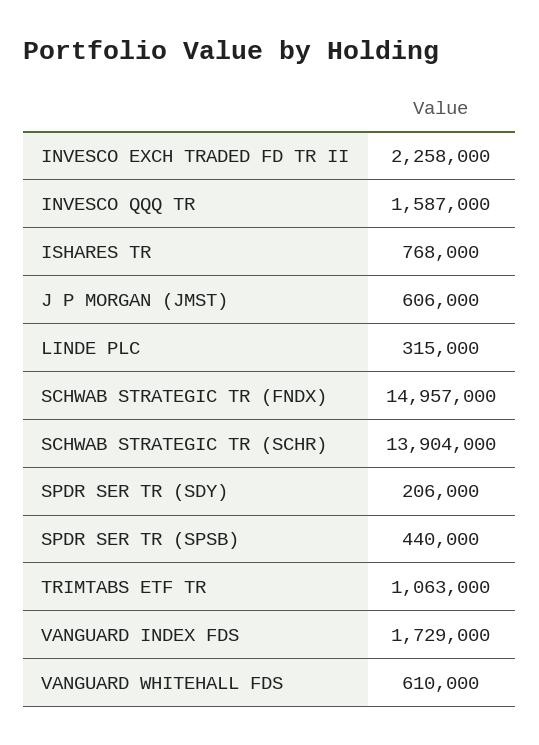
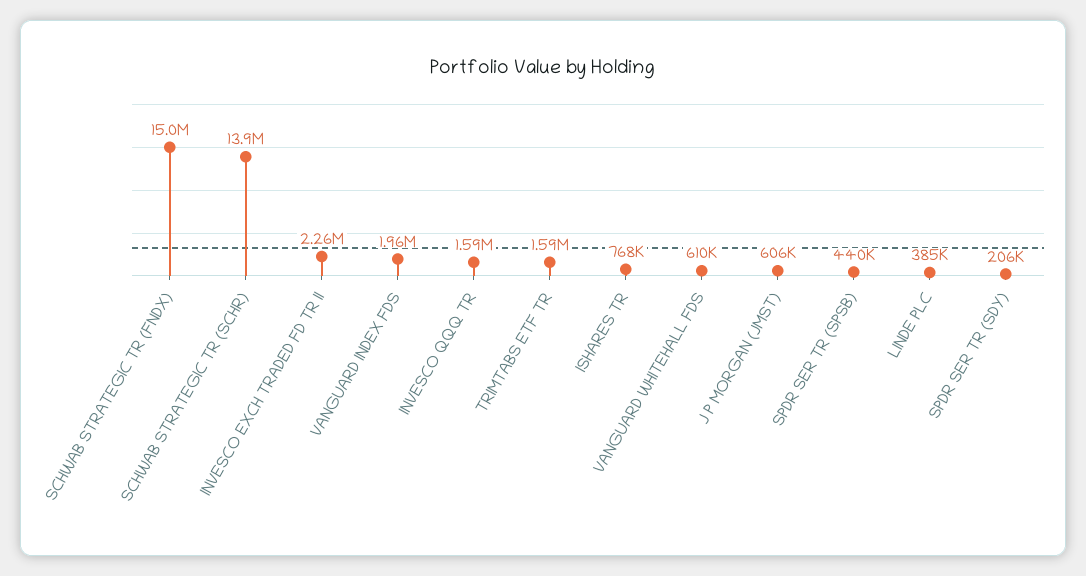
  {
    "INVESCO EXCH TRADED FD TR II": 2258000,
    "INVESCO QQQ TR": 1587000,
    "ISHARES TR": 768000,
    "J P MORGAN (JMST)": 606000,
-   "LINDE PLC": 315000,
+   "LINDE PLC": 385000,
    "SCHWAB STRATEGIC TR (FNDX)": 14957000,
    "SCHWAB STRATEGIC TR (SCHR)": 13904000,
    "SPDR SER TR (SDY)": 206000,
    "SPDR SER TR (SPSB)": 440000,
-   "TRIMTABS ETF TR": 1063000,
+   "TRIMTABS ETF TR": 1590000,
-   "VANGUARD INDEX FDS": 1729000,
+   "VANGUARD INDEX FDS": 1960000,
    "VANGUARD WHITEHALL FDS": 610000
  }

